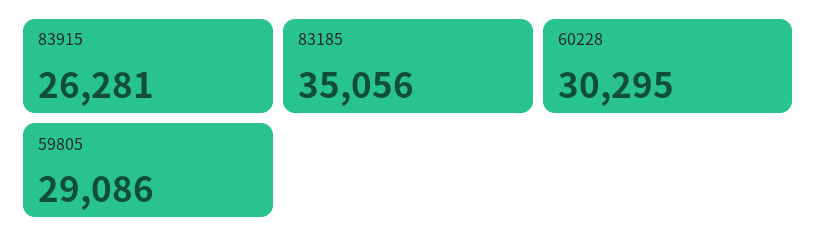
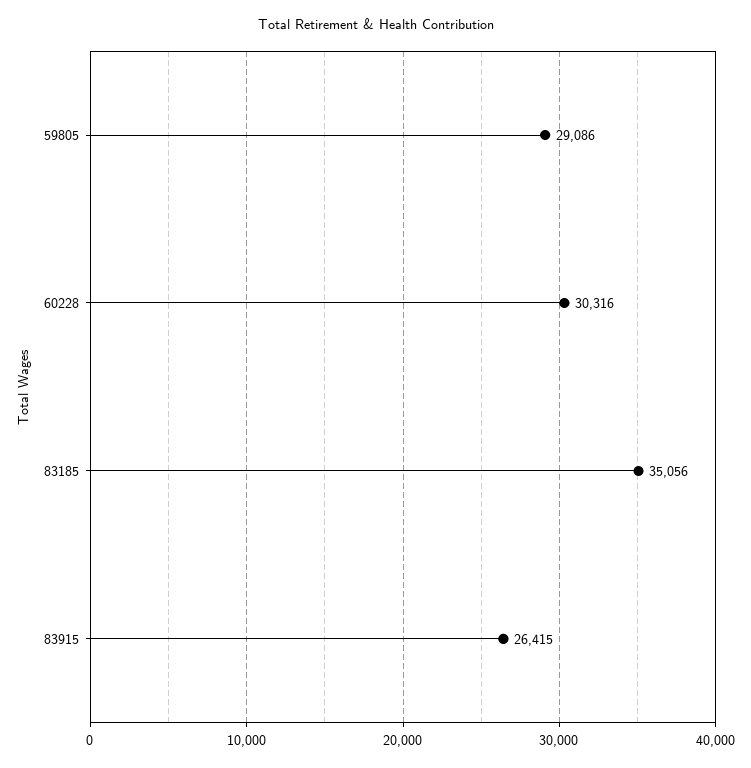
  {
-   "83915": 26281,
+   "83915": 26415,
    "83185": 35056,
-   "60228": 30295,
+   "60228": 30316,
    "59805": 29086
  }

